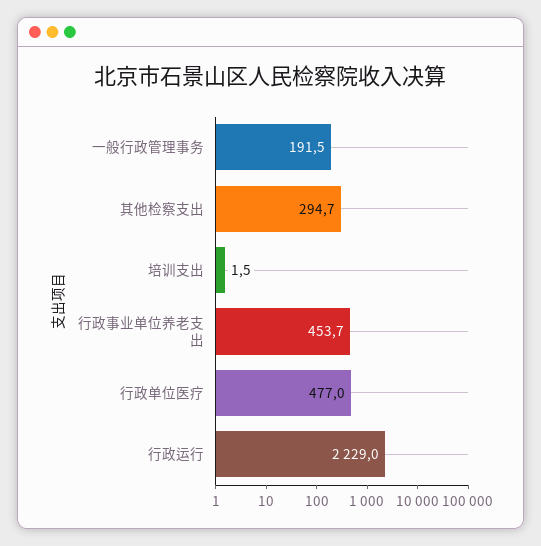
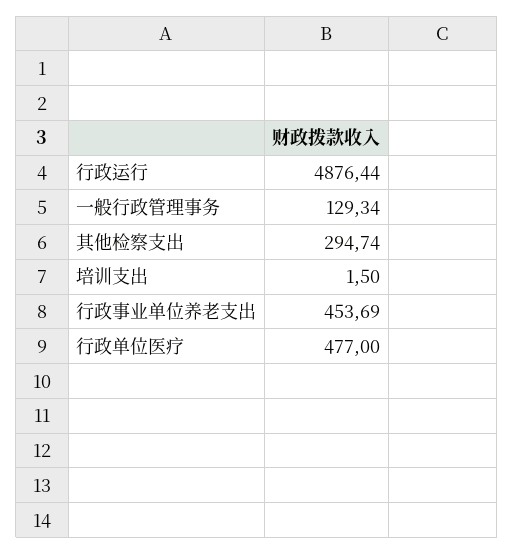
  {
-   "一般行政管理事务": 191.5,
+   "一般行政管理事务": 129.34,
    "其他检察支出": 294.74,
    "培训支出": 1.5,
    "行政事业单位养老支出": 453.69,
    "行政单位医疗": 477,
-   "行政运行": 2229
+   "行政运行": 4876.44
  }

